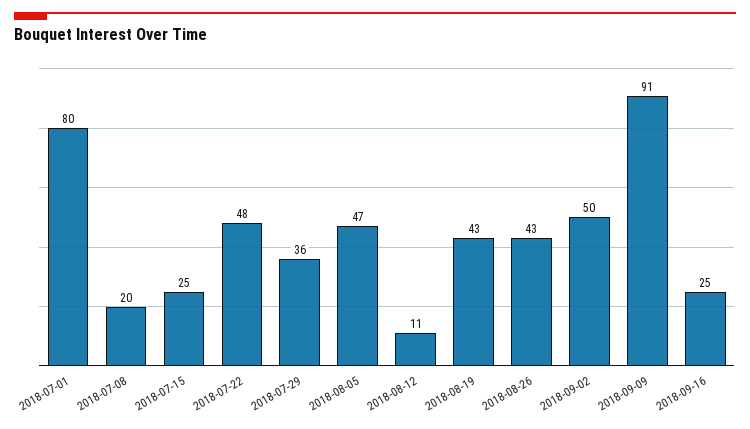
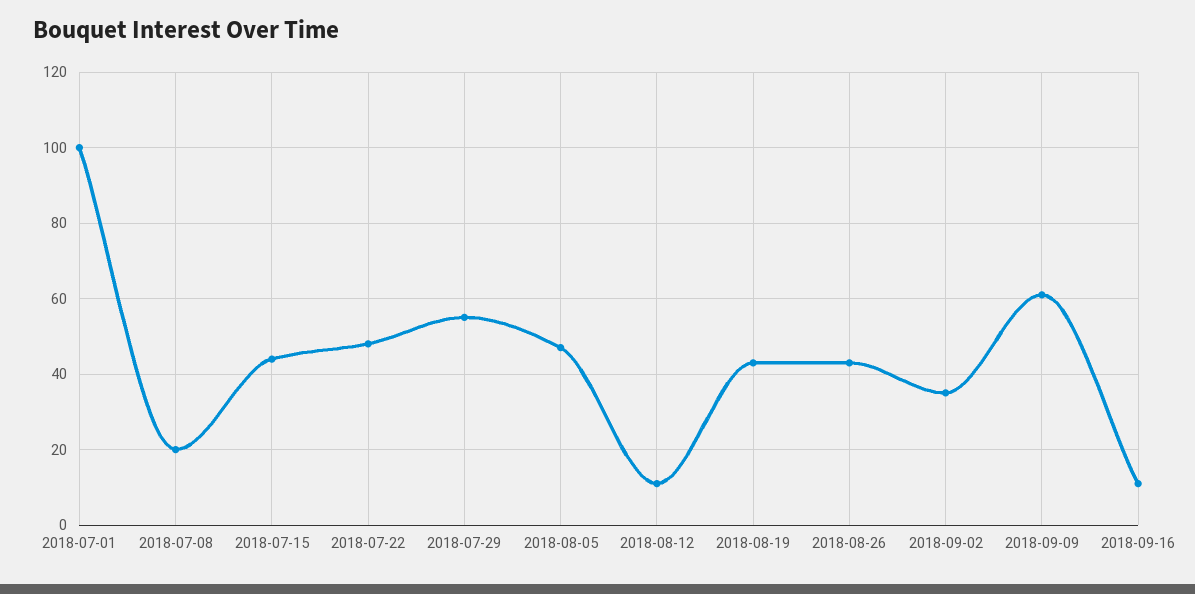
  {
-   "2018-07-01": 80,
+   "2018-07-01": 100,
    "2018-07-08": 20,
-   "2018-07-15": 25,
+   "2018-07-15": 45,
    "2018-07-22": 48,
-   "2018-07-29": 36,
+   "2018-07-29": 55,
    "2018-08-05": 47,
    "2018-08-12": 11,
    "2018-08-19": 43,
    "2018-08-26": 43,
-   "2018-09-02": 50,
+   "2018-09-02": 35,
-   "2018-09-09": 91,
+   "2018-09-09": 60,
-   "2018-09-16": 25
+   "2018-09-16": 10
  }

